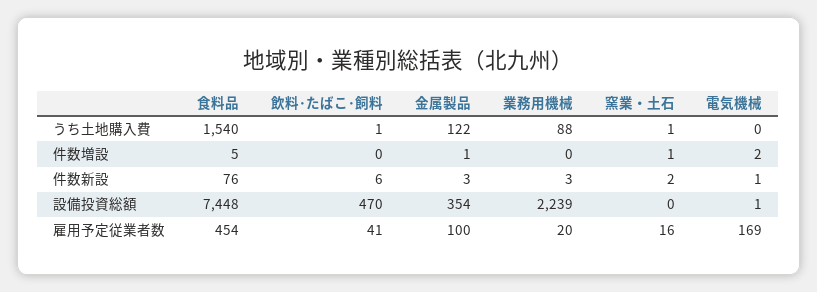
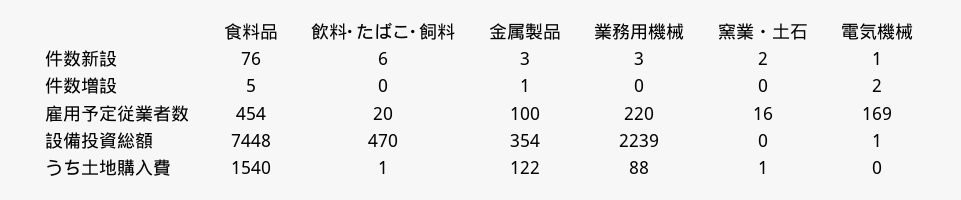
  {
    "食料品": {
      "うち土地購入費": 1540,
      "件数増設": 5,
      "件数新設": 76,
      "設備投資総額": 7448,
      "雇用予定従業者数": 454
    },
    "飲料･たばこ･飼料": {
      "うち土地購入費": 1,
      "件数増設": 0,
      "件数新設": 6,
      "設備投資総額": 470,
-     "雇用予定従業者数": 41
+     "雇用予定従業者数": 20
    },
    "金属製品": {
      "うち土地購入費": 122,
      "件数増設": 1,
      "件数新設": 3,
      "設備投資総額": 354,
      "雇用予定従業者数": 100
    },
    "業務用機械": {
      "うち土地購入費": 88,
      "件数増設": 0,
      "件数新設": 3,
      "設備投資総額": 2239,
-     "雇用予定従業者数": 20
+     "雇用予定従業者数": 220
    },
    "窯業・土石": {
      "うち土地購入費": 1,
-     "件数増設": 1,
+     "件数増設": 0,
      "件数新設": 2,
      "設備投資総額": 0,
      "雇用予定従業者数": 16
    },
    "電気機械": {
      "うち土地購入費": 0,
      "件数増設": 2,
      "件数新設": 1,
      "設備投資総額": 1,
      "雇用予定従業者数": 169
    }
  }

